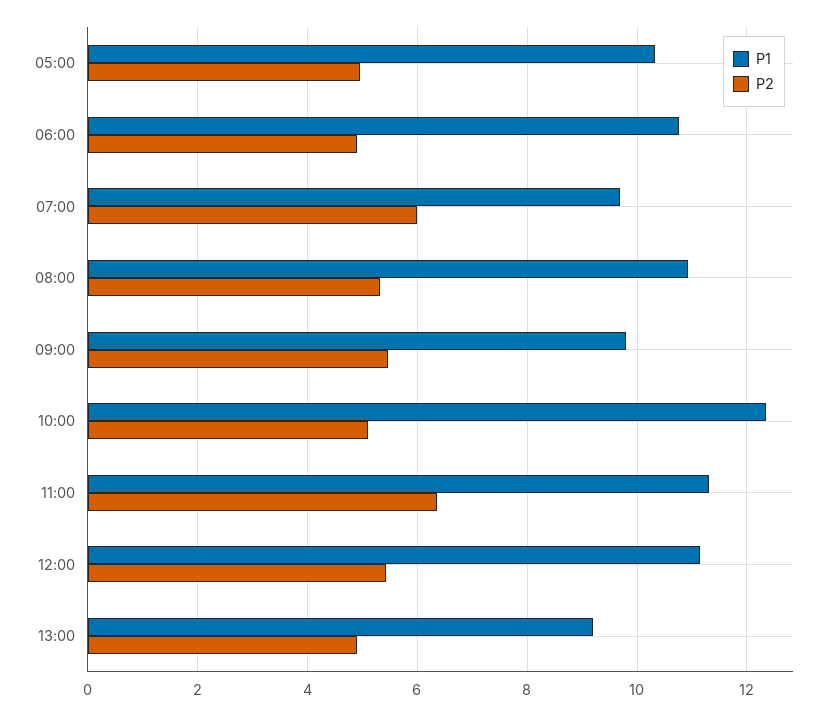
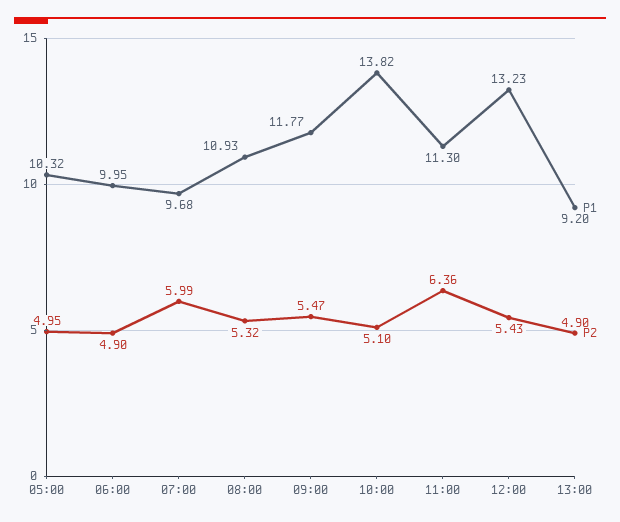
  {
    "P1": {
      "05:00": 10.32,
-     "06:00": 10.8,
+     "06:00": 9.95,
      "07:00": 9.68,
      "08:00": 10.93,
-     "09:00": 9.8,
+     "09:00": 11.77,
-     "10:00": 12.4,
+     "10:00": 13.82,
      "11:00": 11.3,
-     "12:00": 11.2,
+     "12:00": 13.23,
      "13:00": 9.2
    },
    "P2": {
      "05:00": 4.95,
      "06:00": 4.9,
      "07:00": 5.99,
      "08:00": 5.32,
      "09:00": 5.47,
      "10:00": 5.1,
      "11:00": 6.36,
      "12:00": 5.43,
      "13:00": 4.9
    }
  }

